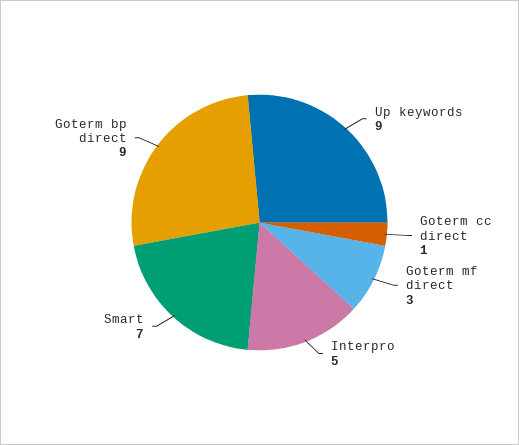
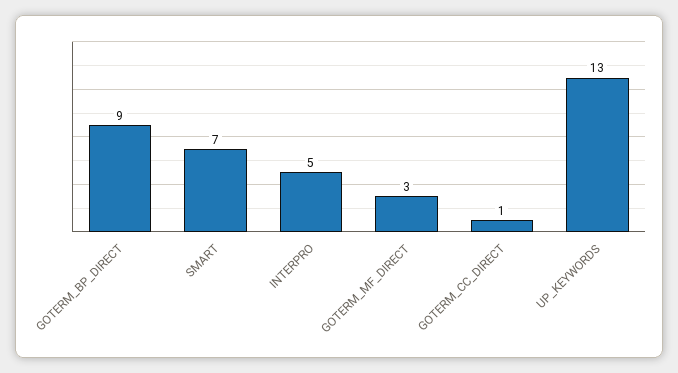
  {
-   "Up keywords": 9,
+   "Up keywords": 13,
    "Goterm cc direct": 1,
    "Goterm mf direct": 3,
    "Interpro": 5,
    "Smart": 7,
    "Goterm bp direct": 9
  }

